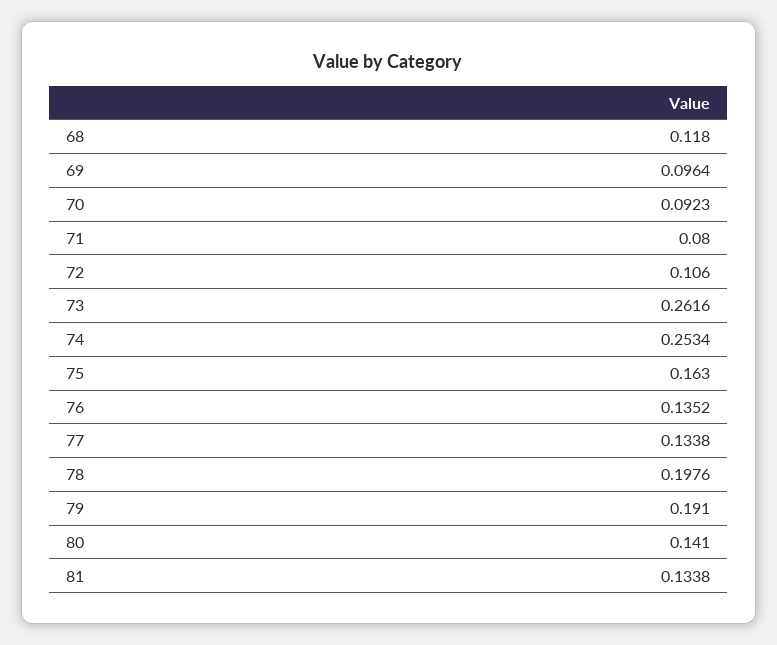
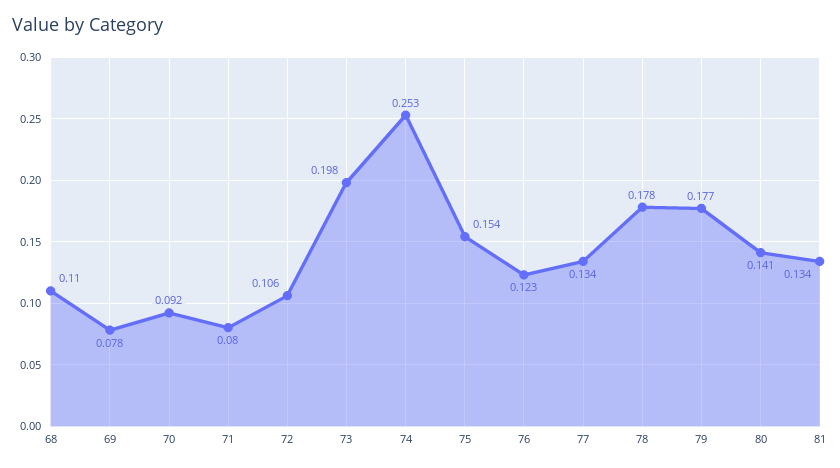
  {
-   "68": 0.118,
+   "68": 0.11,
-   "69": 0.0964,
+   "69": 0.078,
    "70": 0.0923,
    "71": 0.08,
    "72": 0.106,
-   "73": 0.2616,
+   "73": 0.198,
    "74": 0.2534,
-   "75": 0.163,
+   "75": 0.154,
-   "76": 0.1352,
+   "76": 0.123,
    "77": 0.1338,
-   "78": 0.1976,
+   "78": 0.178,
-   "79": 0.191,
+   "79": 0.177,
    "80": 0.141,
    "81": 0.1338
  }

